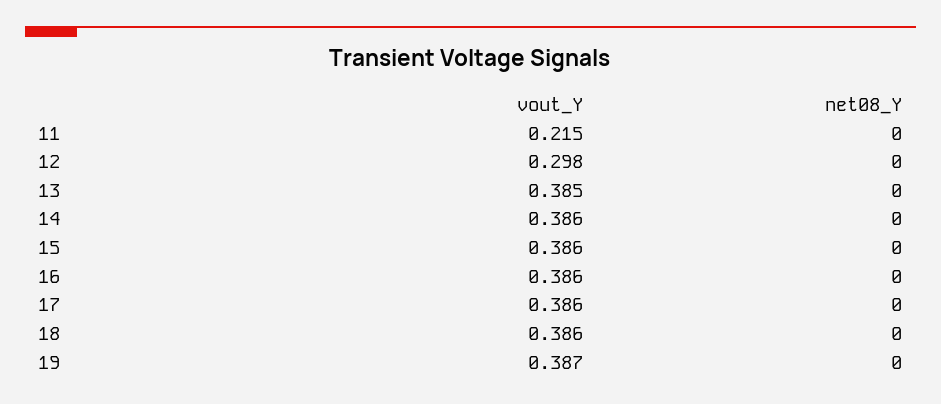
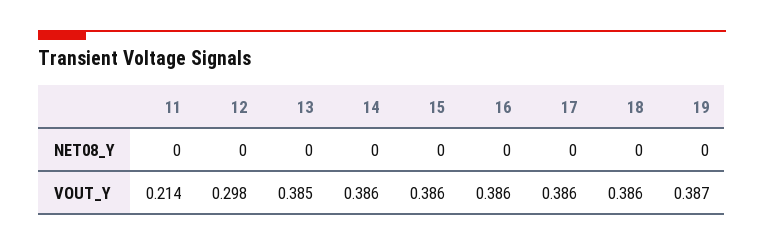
  {
    "vout_Y": {
-     "11": 0.215,
+     "11": 0.214,
      "12": 0.298,
      "13": 0.385,
      "14": 0.386,
      "15": 0.386,
      "16": 0.386,
      "17": 0.386,
      "18": 0.386,
      "19": 0.387
    },
    "net08_Y": {
      "11": 0,
      "12": 0,
      "13": 0,
      "14": 0,
      "15": 0,
      "16": 0,
      "17": 0,
      "18": 0,
      "19": 0
    }
  }

